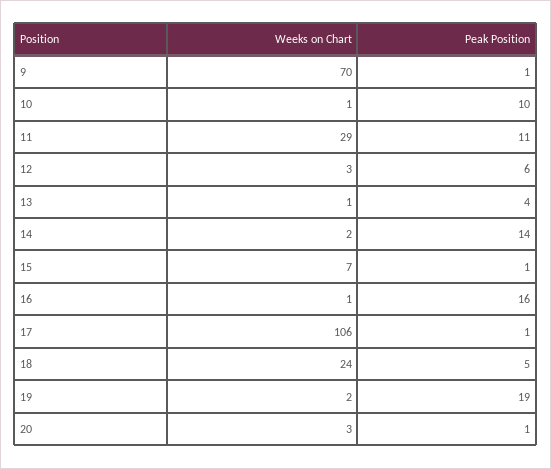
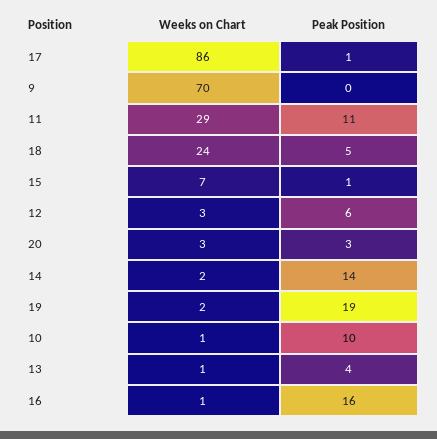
  {
    "Weeks on Chart": {
      "9": 70,
      "10": 1,
      "11": 29,
      "12": 3,
      "13": 1,
      "14": 2,
      "15": 7,
      "16": 1,
-     "17": 106,
+     "17": 86,
      "18": 24,
      "19": 2,
      "20": 3
    },
    "Peak Position": {
-     "9": 1,
+     "9": 0,
      "10": 10,
      "11": 11,
      "12": 6,
      "13": 4,
      "14": 14,
      "15": 1,
      "16": 16,
      "17": 1,
      "18": 5,
      "19": 19,
-     "20": 1
+     "20": 3
    }
  }

